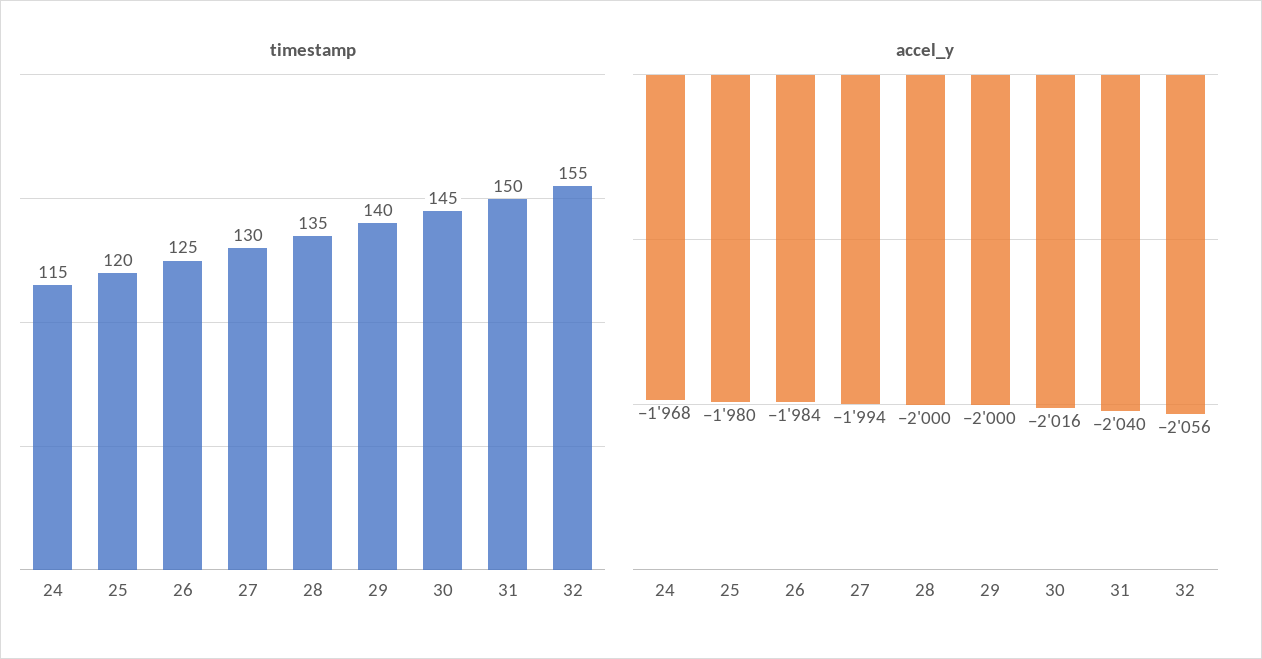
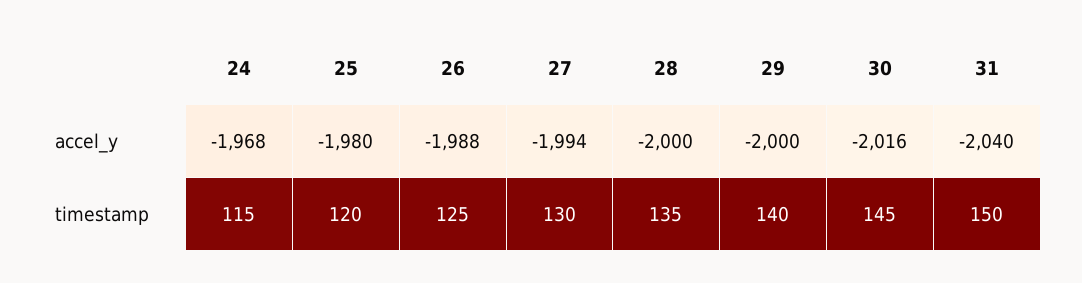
  {
    "timestamp": {
      "24": 115,
      "25": 120,
      "26": 125,
      "27": 130,
      "28": 135,
      "29": 140,
      "30": 145,
-     "31": 150,
+     "31": 150
-     "32": 155
    },
    "accel_y": {
      "24": -1968,
      "25": -1980,
-     "26": -1984,
+     "26": -1988,
      "27": -1994,
      "28": -2000,
      "29": -2000,
      "30": -2016,
-     "31": -2040,
+     "31": -2040
-     "32": -2056
    }
  }

